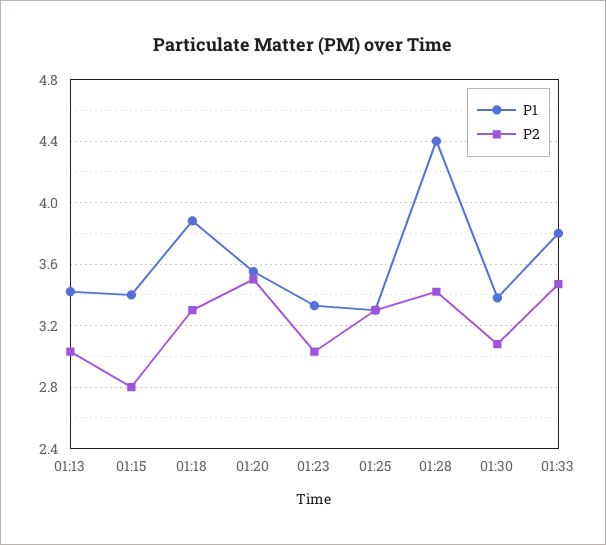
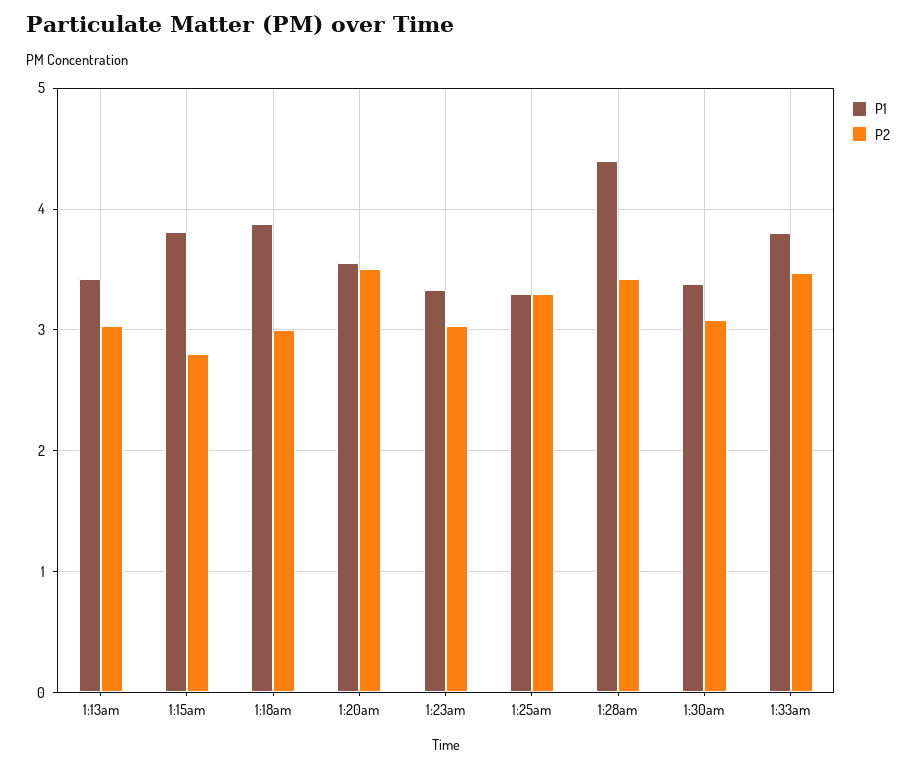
  {
    "P1": {
      "01:13": 3.4,
-     "01:15": 3.4,
+     "01:15": 3.8,
      "01:18": 3.9,
      "01:20": 3.55,
      "01:23": 3.35,
      "01:25": 3.3,
      "01:28": 4.4,
      "01:30": 3.4,
      "01:33": 3.8
    },
    "P2": {
      "01:13": 3.05,
      "01:15": 2.8,
-     "01:18": 3.3,
+     "01:18": 3,
      "01:20": 3.5,
      "01:23": 3.05,
      "01:25": 3.3,
      "01:28": 3.4,
      "01:30": 3.1,
      "01:33": 3.45
    }
  }

